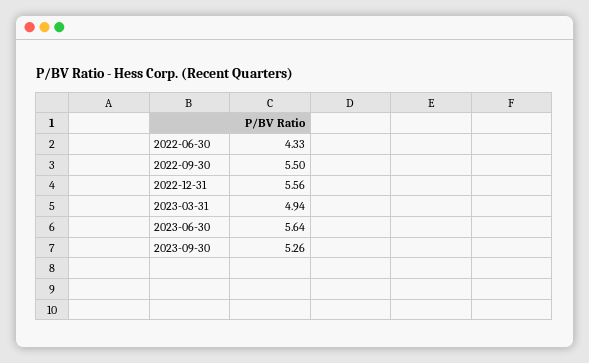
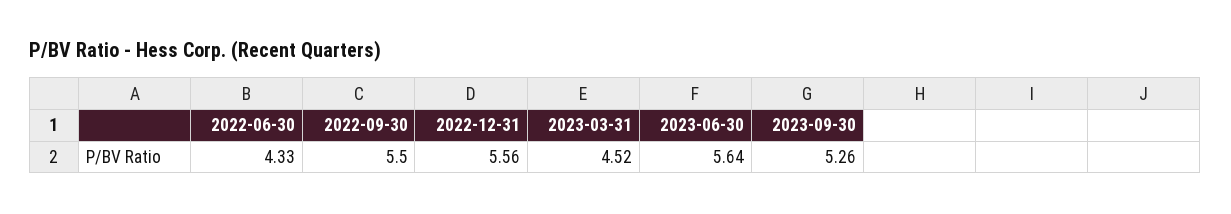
  {
    "2022-06-30": 4.33,
    "2022-09-30": 5.5,
    "2022-12-31": 5.56,
-   "2023-03-31": 4.94,
+   "2023-03-31": 4.52,
    "2023-06-30": 5.64,
    "2023-09-30": 5.26
  }

